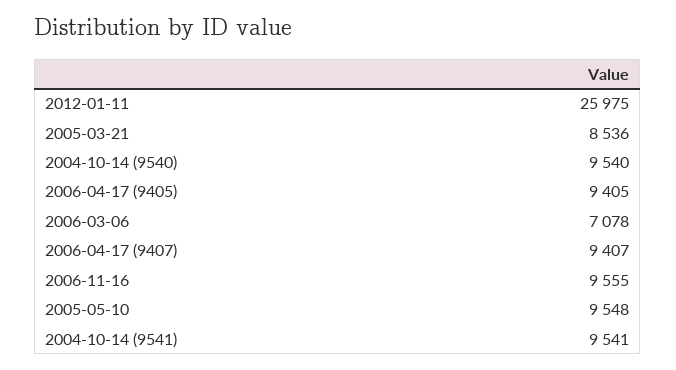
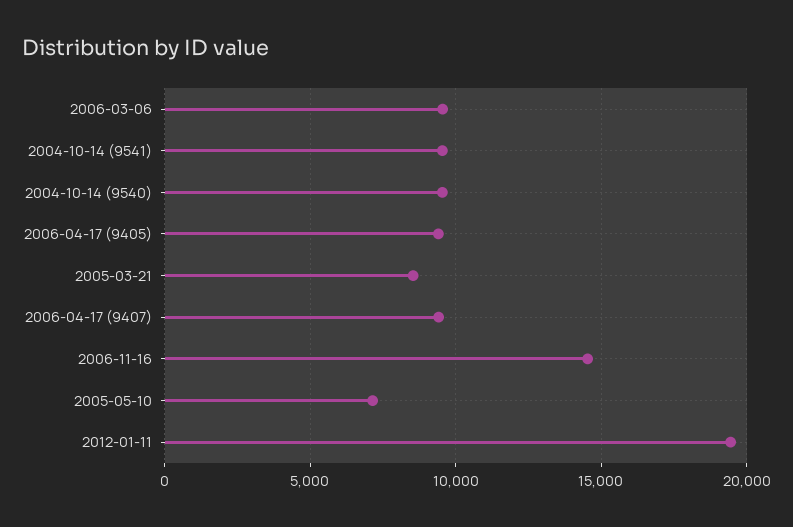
  {
-   "2012-01-11": 25975,
+   "2012-01-11": 19500,
    "2005-03-21": 8536,
    "2004-10-14 (9540)": 9540,
    "2006-04-17 (9405)": 9405,
-   "2006-03-06": 7078,
+   "2006-03-06": 9500,
    "2006-04-17 (9407)": 9407,
-   "2006-11-16": 9555,
+   "2006-11-16": 14500,
-   "2005-05-10": 9548,
+   "2005-05-10": 7000,
    "2004-10-14 (9541)": 9541
  }

